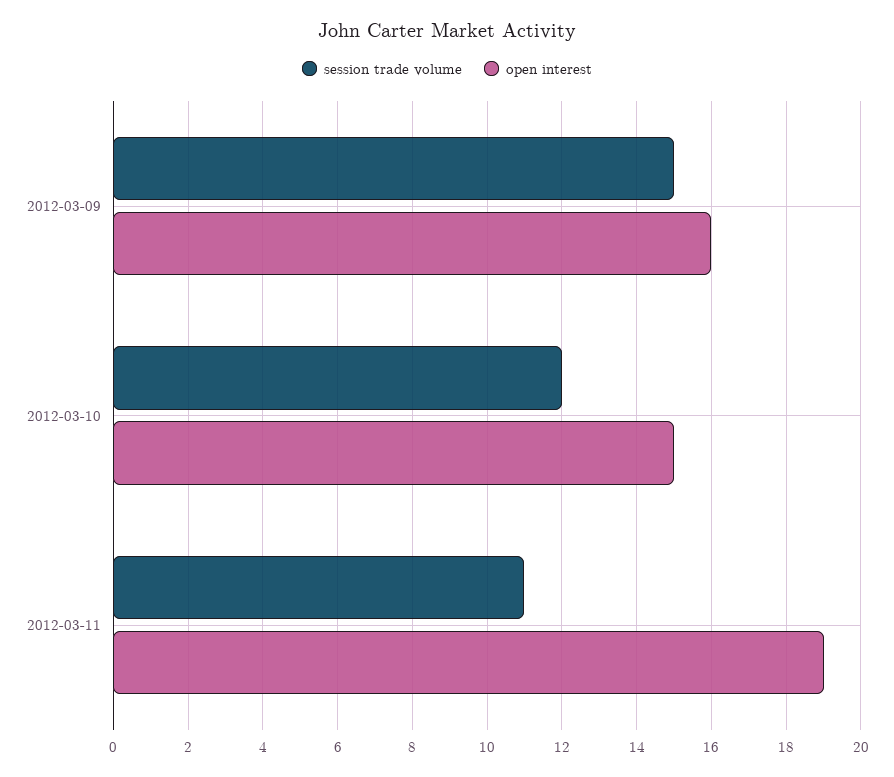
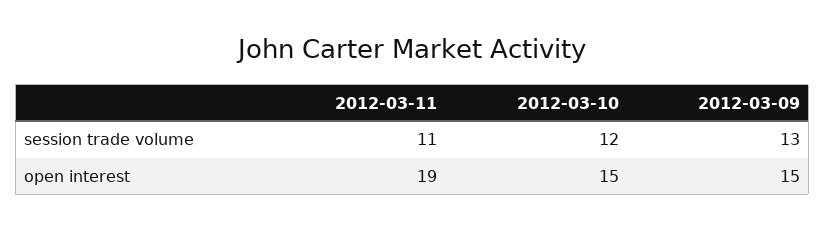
  {
    "session trade volume": {
-     "2012-03-09": 15,
+     "2012-03-09": 13,
      "2012-03-10": 12,
      "2012-03-11": 11
    },
    "open interest": {
-     "2012-03-09": 16,
+     "2012-03-09": 15,
      "2012-03-10": 15,
      "2012-03-11": 19
    }
  }

